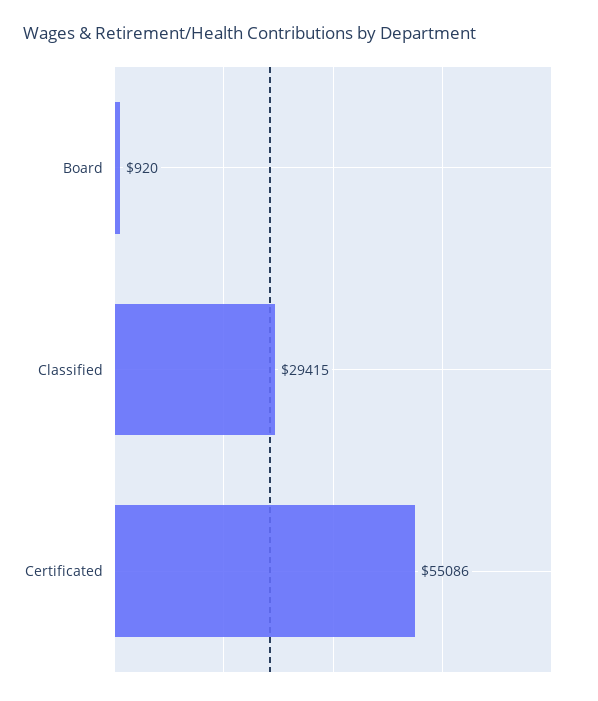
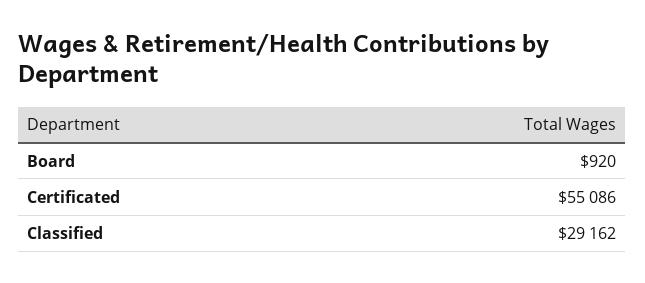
  {
    "Board": 920,
-   "Classified": 29415,
+   "Classified": 29162,
    "Certificated": 55086
  }

